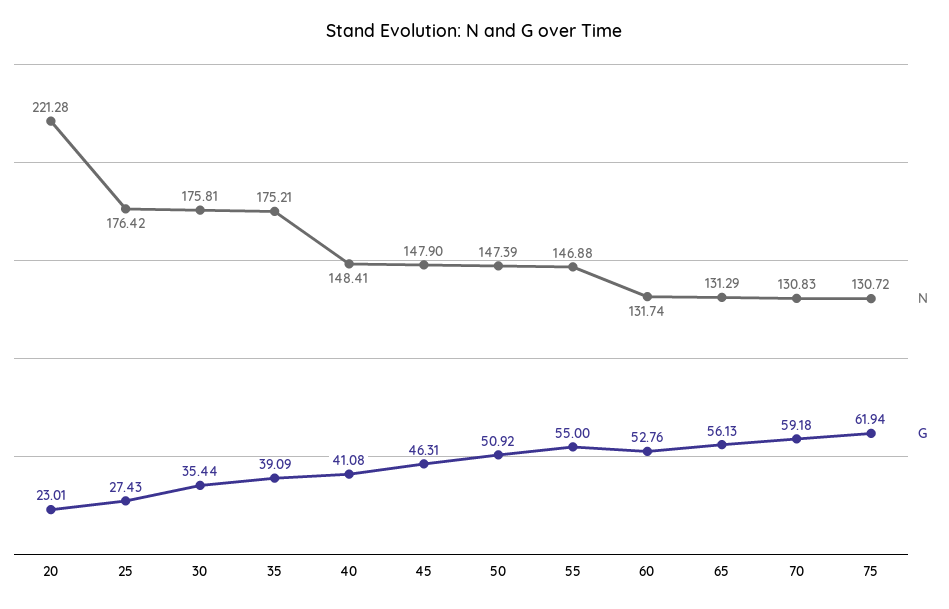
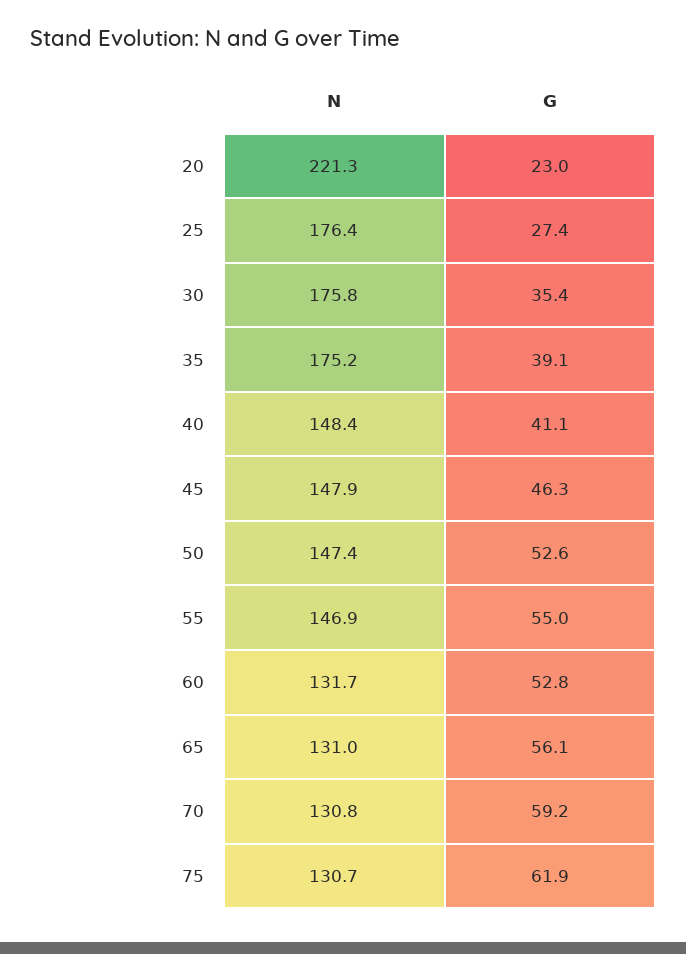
  {
    "N": {
      "20": 221.28,
      "25": 176.42,
      "30": 175.81,
      "35": 175.21,
      "40": 148.41,
      "45": 147.9,
      "50": 147.39,
      "55": 146.88,
      "60": 131.74,
-     "65": 131.29,
+     "65": 131,
      "70": 130.83,
      "75": 130.72
    },
    "G": {
      "20": 23.01,
      "25": 27.43,
      "30": 35.44,
      "35": 39.09,
      "40": 41.08,
      "45": 46.31,
-     "50": 50.92,
+     "50": 52.6,
      "55": 55,
      "60": 52.76,
      "65": 56.13,
      "70": 59.18,
      "75": 61.94
    }
  }

